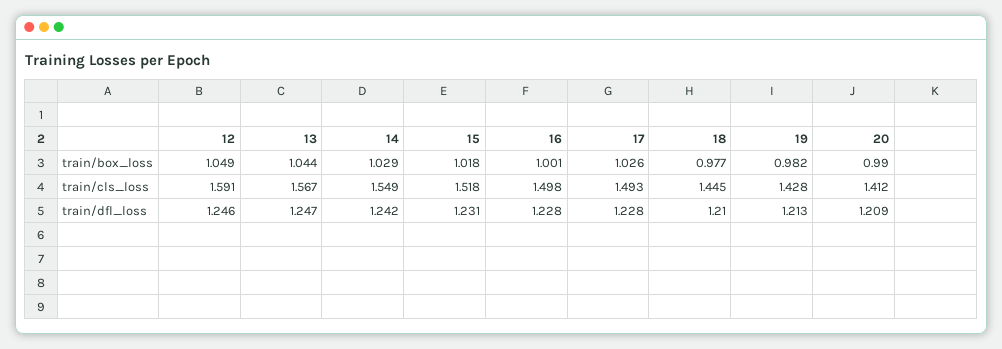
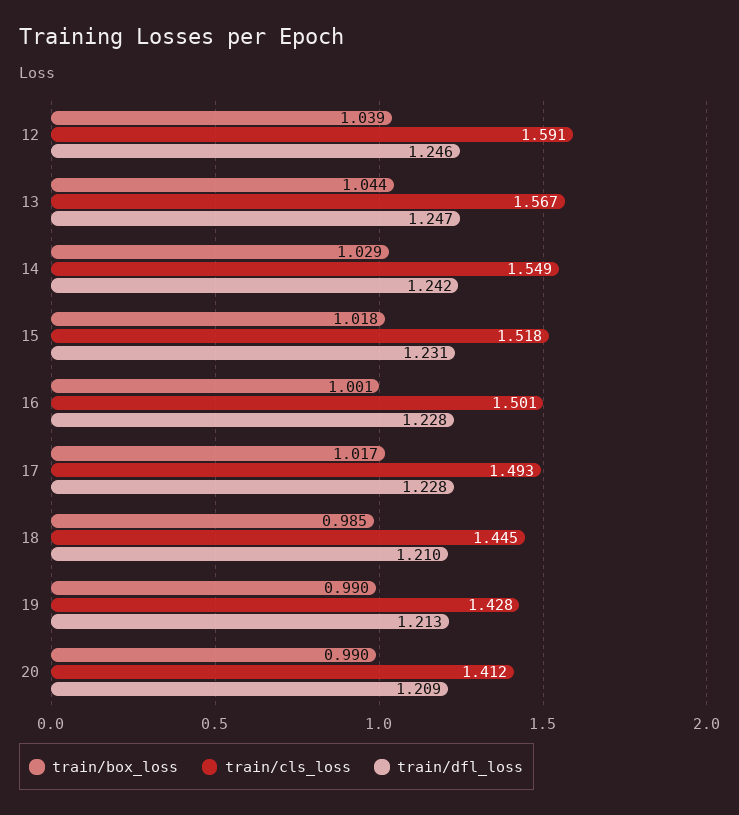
  {
    "train/box_loss": {
-     "12": 1.049,
+     "12": 1.039,
      "13": 1.044,
      "14": 1.029,
      "15": 1.018,
      "16": 1.001,
-     "17": 1.026,
+     "17": 1.017,
-     "18": 0.977,
+     "18": 0.985,
-     "19": 0.982,
+     "19": 0.99,
      "20": 0.99
    },
    "train/cls_loss": {
      "12": 1.591,
      "13": 1.567,
      "14": 1.549,
      "15": 1.518,
-     "16": 1.498,
+     "16": 1.501,
      "17": 1.493,
      "18": 1.445,
      "19": 1.428,
      "20": 1.412
    },
    "train/dfl_loss": {
      "12": 1.246,
      "13": 1.247,
      "14": 1.242,
      "15": 1.231,
      "16": 1.228,
      "17": 1.228,
      "18": 1.21,
      "19": 1.213,
      "20": 1.209
    }
  }

